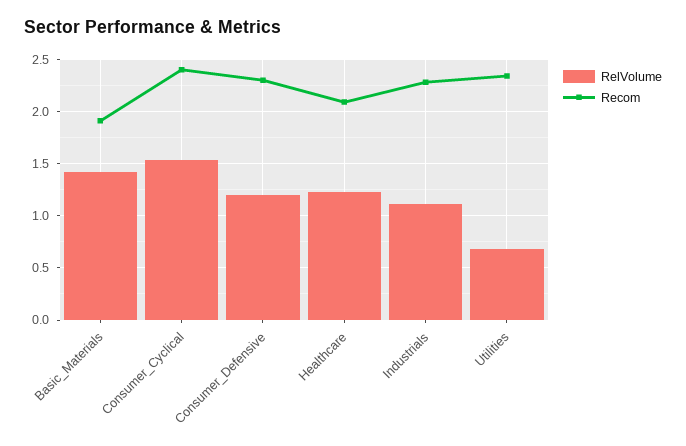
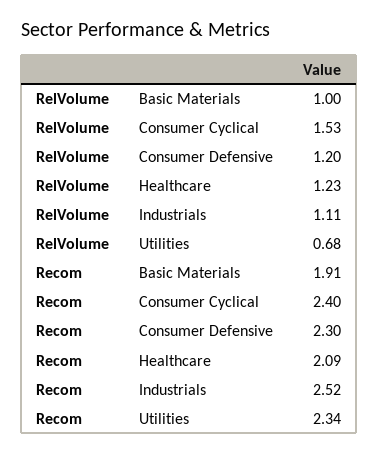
  {
    "RelVolume": {
-     "Basic_Materials": 1.4,
+     "Basic_Materials": 1,
      "Consumer_Cyclical": 1.53,
      "Consumer_Defensive": 1.2,
      "Healthcare": 1.23,
      "Industrials": 1.11,
      "Utilities": 0.68
    },
    "Recom": {
      "Basic_Materials": 1.91,
      "Consumer_Cyclical": 2.4,
      "Consumer_Defensive": 2.3,
      "Healthcare": 2.09,
-     "Industrials": 2.3,
+     "Industrials": 2.52,
      "Utilities": 2.34
    }
  }

